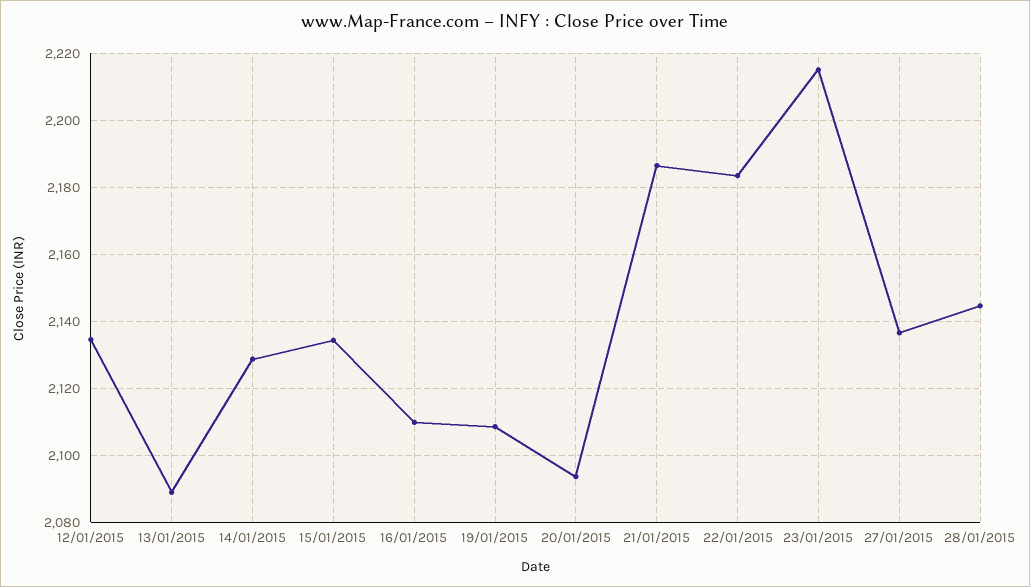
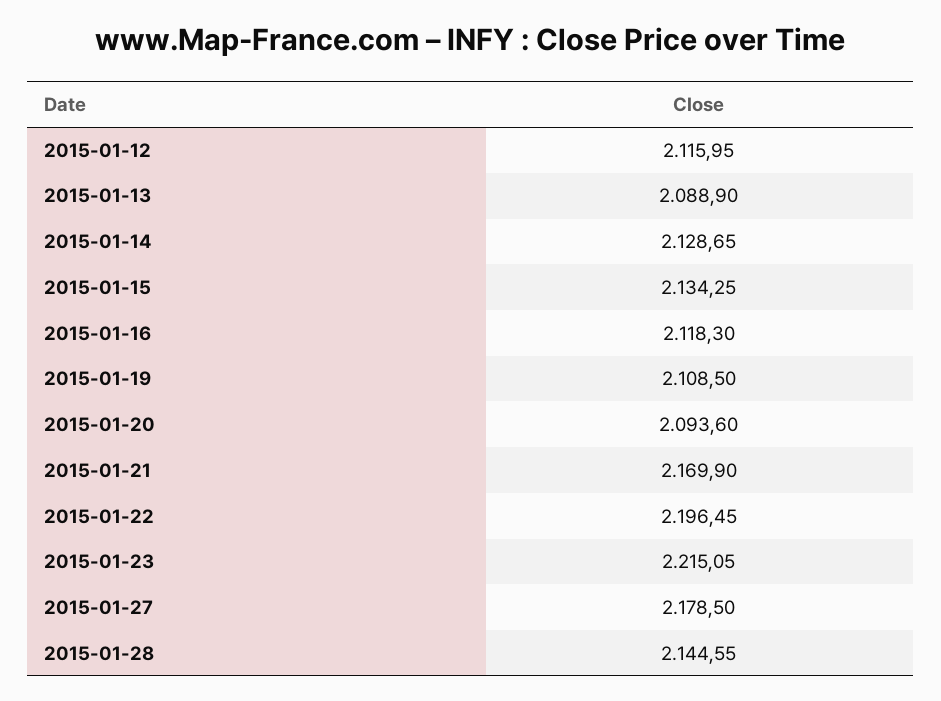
  {
-   "12/01/2015": 2134,
+   "12/01/2015": 2115.95,
    "13/01/2015": 2088.9,
    "14/01/2015": 2128.65,
    "15/01/2015": 2134.25,
-   "16/01/2015": 2110,
+   "16/01/2015": 2118.3,
    "19/01/2015": 2108.5,
    "20/01/2015": 2093.6,
-   "21/01/2015": 2186,
+   "21/01/2015": 2169.9,
-   "22/01/2015": 2184,
+   "22/01/2015": 2196.45,
    "23/01/2015": 2215.05,
-   "27/01/2015": 2136,
+   "27/01/2015": 2178.5,
    "28/01/2015": 2144.55
  }

